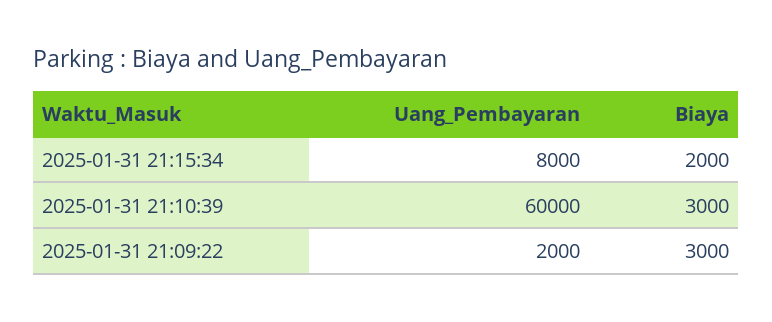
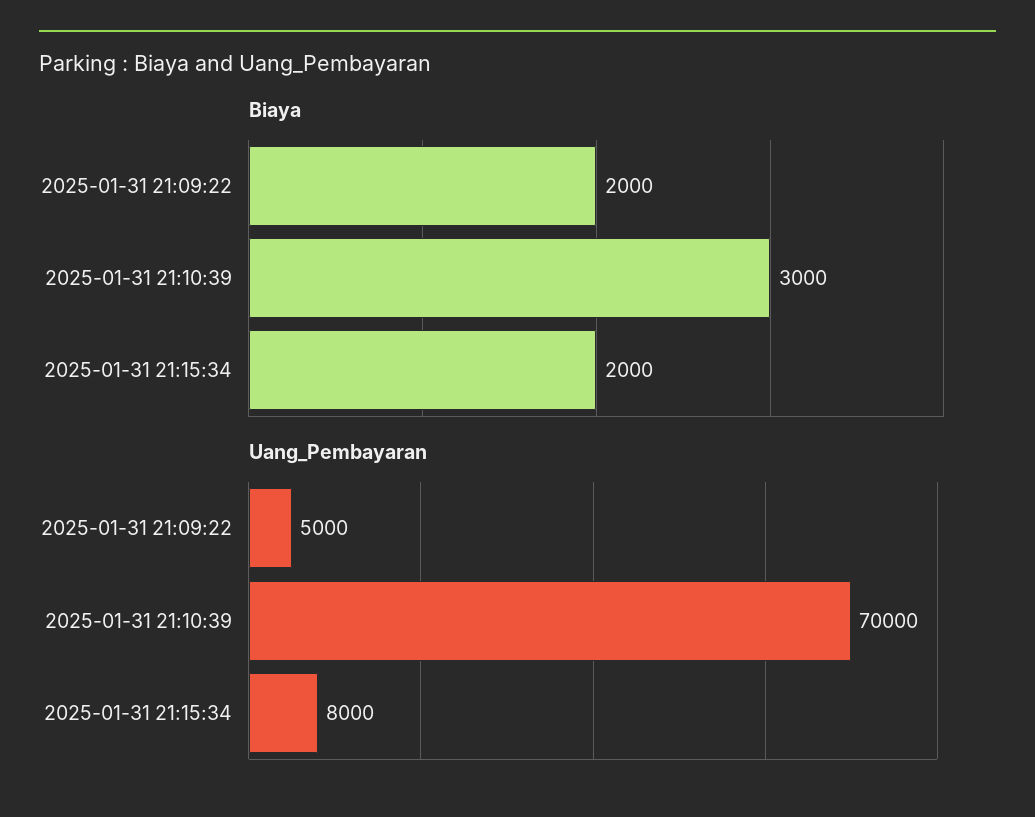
  {
    "Uang_Pembayaran": {
      "2025-01-31 21:15:34": 8000,
-     "2025-01-31 21:10:39": 60000,
+     "2025-01-31 21:10:39": 70000,
-     "2025-01-31 21:09:22": 2000
+     "2025-01-31 21:09:22": 5000
    },
    "Biaya": {
      "2025-01-31 21:15:34": 2000,
      "2025-01-31 21:10:39": 3000,
-     "2025-01-31 21:09:22": 3000
+     "2025-01-31 21:09:22": 2000
    }
  }

